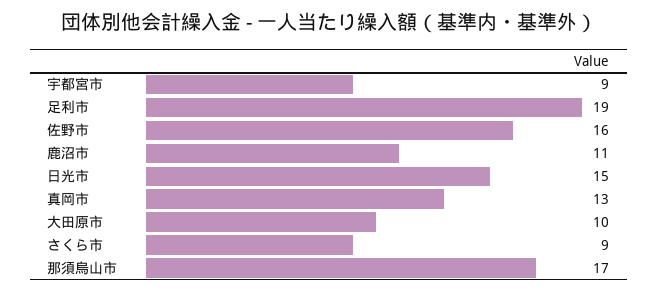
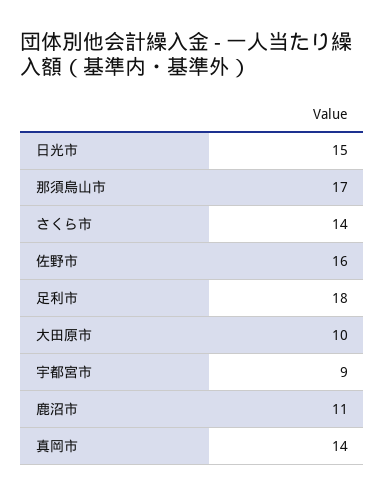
  {
    "宇都宮市": 9,
-   "足利市": 19,
+   "足利市": 18,
    "佐野市": 16,
    "鹿沼市": 11,
    "日光市": 15,
-   "真岡市": 13,
+   "真岡市": 14,
    "大田原市": 10,
-   "さくら市": 9,
+   "さくら市": 14,
    "那須烏山市": 17
  }

